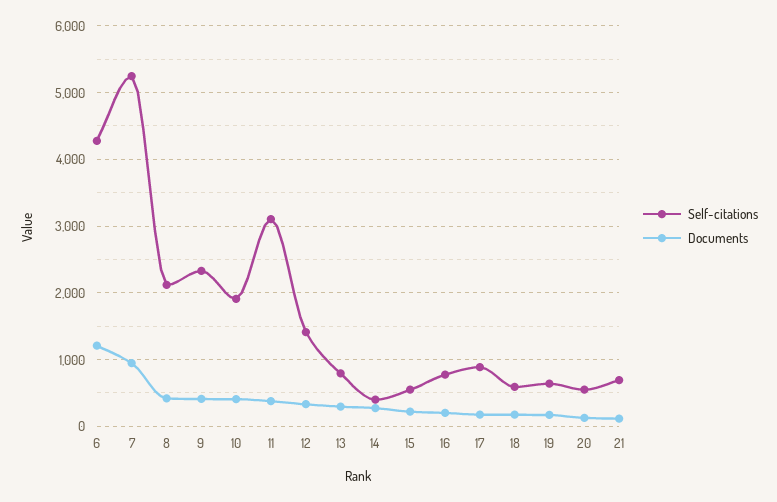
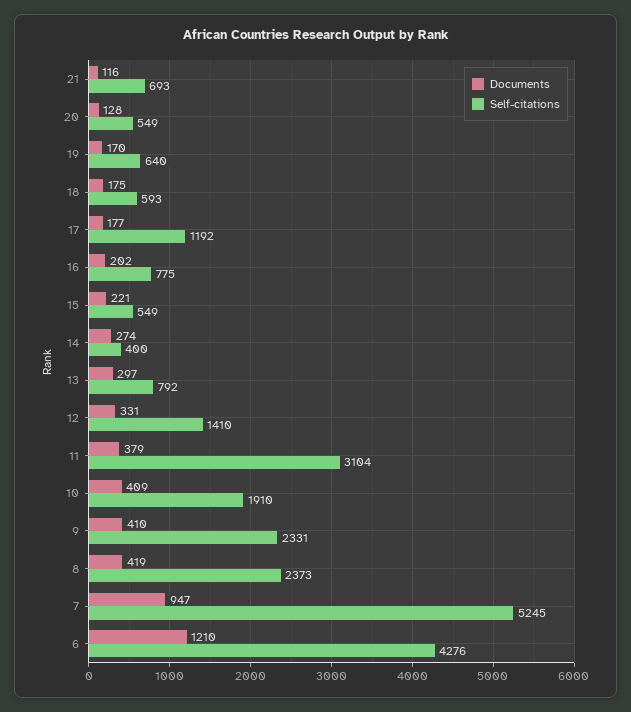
  {
    "Self-citations": {
      "6": 4276,
      "7": 5245,
-     "8": 2100,
+     "8": 2373,
      "9": 2331,
      "10": 1910,
      "11": 3104,
      "12": 1410,
      "13": 792,
      "14": 400,
      "15": 549,
      "16": 775,
-     "17": 900,
+     "17": 1192,
      "18": 593,
      "19": 640,
      "20": 549,
      "21": 693
    },
    "Documents": {
      "6": 1210,
      "7": 947,
      "8": 419,
      "9": 410,
      "10": 409,
      "11": 379,
      "12": 331,
      "13": 297,
      "14": 274,
      "15": 221,
      "16": 202,
      "17": 177,
      "18": 175,
      "19": 170,
      "20": 128,
      "21": 116
    }
  }

